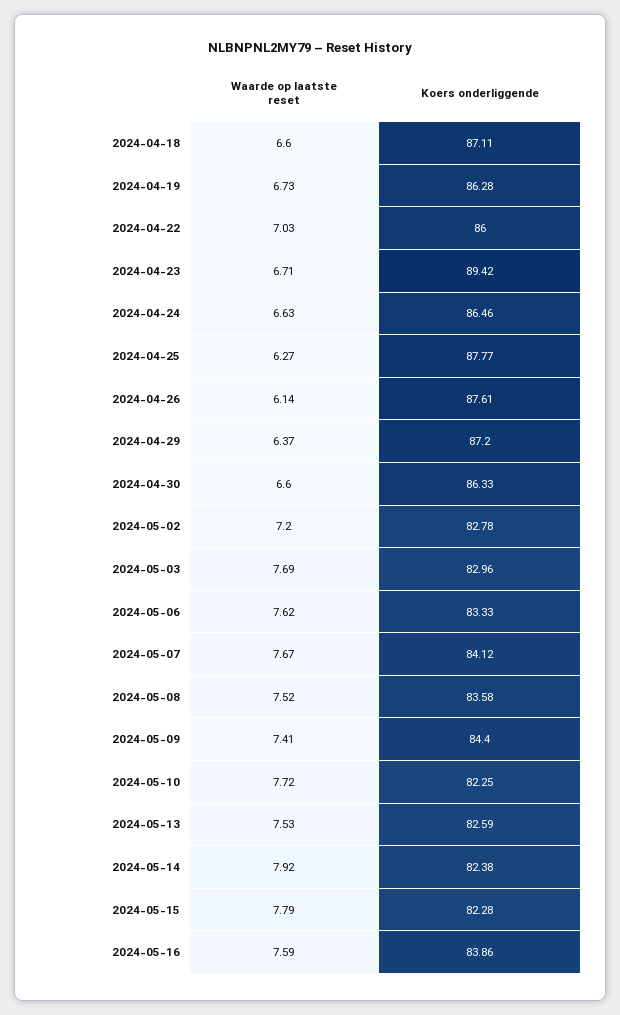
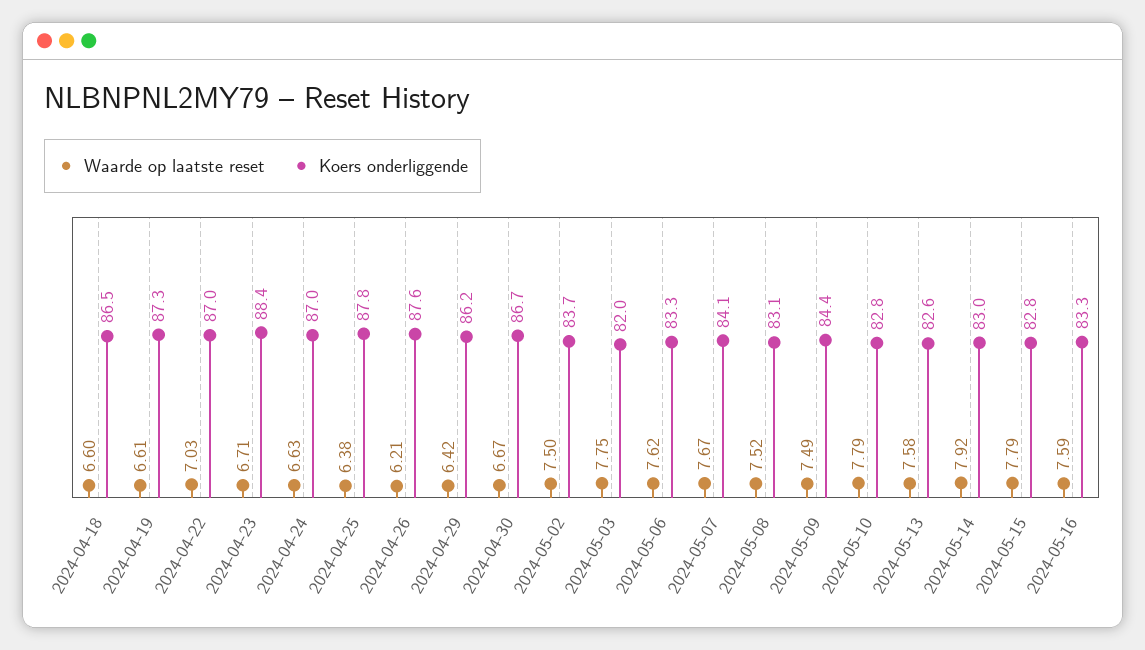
  {
    "Waarde op laatste reset": {
      "2024-04-18": 6.6,
-     "2024-04-19": 6.73,
+     "2024-04-19": 6.61,
      "2024-04-22": 7.03,
      "2024-04-23": 6.71,
      "2024-04-24": 6.63,
-     "2024-04-25": 6.27,
+     "2024-04-25": 6.38,
-     "2024-04-26": 6.14,
+     "2024-04-26": 6.21,
-     "2024-04-29": 6.37,
+     "2024-04-29": 6.42,
-     "2024-04-30": 6.6,
+     "2024-04-30": 6.67,
-     "2024-05-02": 7.2,
+     "2024-05-02": 7.5,
-     "2024-05-03": 7.69,
+     "2024-05-03": 7.75,
      "2024-05-06": 7.62,
      "2024-05-07": 7.67,
      "2024-05-08": 7.52,
-     "2024-05-09": 7.41,
+     "2024-05-09": 7.49,
-     "2024-05-10": 7.72,
+     "2024-05-10": 7.79,
-     "2024-05-13": 7.53,
+     "2024-05-13": 7.58,
      "2024-05-14": 7.92,
      "2024-05-15": 7.79,
      "2024-05-16": 7.59
    },
    "Koers onderliggende": {
-     "2024-04-18": 87.11,
+     "2024-04-18": 86.5,
-     "2024-04-19": 86.28,
+     "2024-04-19": 87.3,
-     "2024-04-22": 86,
+     "2024-04-22": 87,
-     "2024-04-23": 89.42,
+     "2024-04-23": 88.4,
-     "2024-04-24": 86.46,
+     "2024-04-24": 87,
      "2024-04-25": 87.77,
      "2024-04-26": 87.61,
-     "2024-04-29": 87.2,
+     "2024-04-29": 86.2,
-     "2024-04-30": 86.33,
+     "2024-04-30": 86.7,
-     "2024-05-02": 82.78,
+     "2024-05-02": 83.7,
-     "2024-05-03": 82.96,
+     "2024-05-03": 82,
      "2024-05-06": 83.33,
      "2024-05-07": 84.12,
-     "2024-05-08": 83.58,
+     "2024-05-08": 83.1,
      "2024-05-09": 84.4,
-     "2024-05-10": 82.25,
+     "2024-05-10": 82.8,
      "2024-05-13": 82.59,
-     "2024-05-14": 82.38,
+     "2024-05-14": 83,
-     "2024-05-15": 82.28,
+     "2024-05-15": 82.8,
-     "2024-05-16": 83.86
+     "2024-05-16": 83.3
    }
  }

